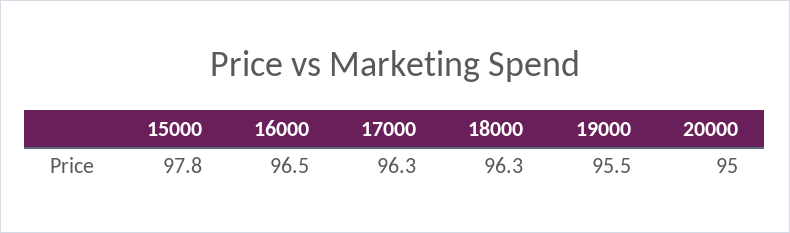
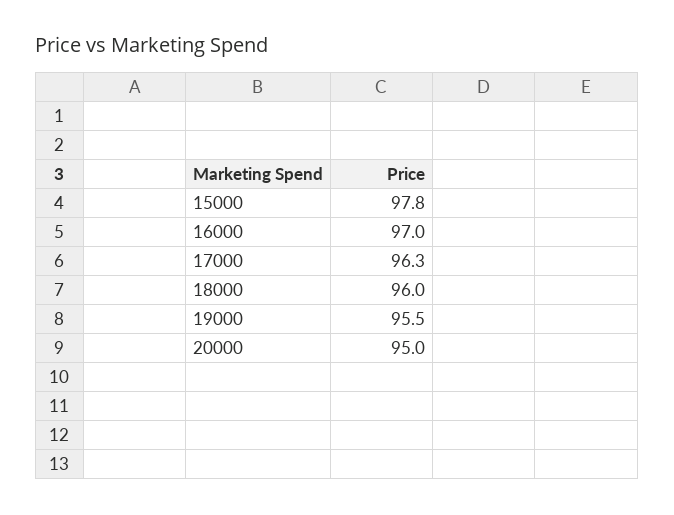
  {
    "15000": 97.8,
-   "16000": 96.5,
+   "16000": 97,
    "17000": 96.3,
-   "18000": 96.3,
+   "18000": 96,
    "19000": 95.5,
    "20000": 95
  }

